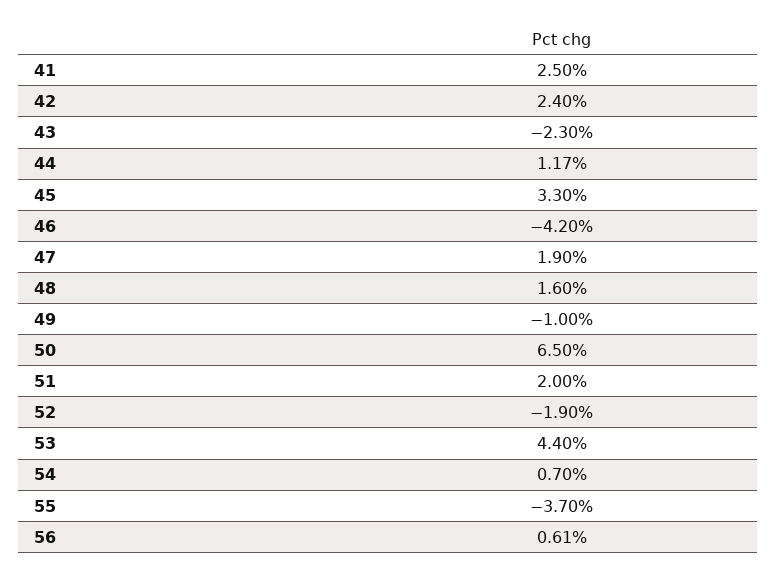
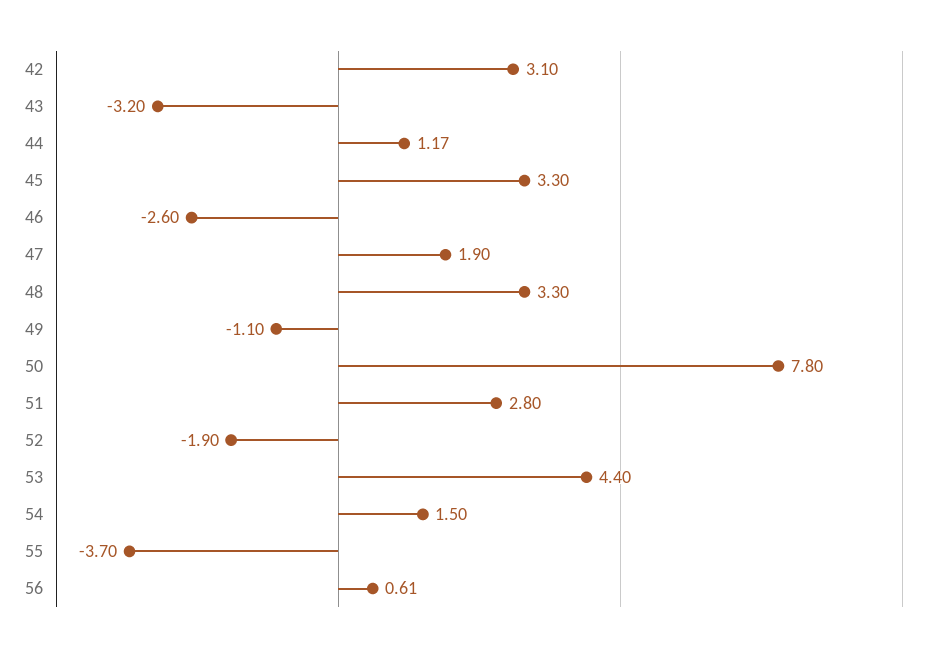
  {
-   "41": 2.5,
-   "42": 2.4,
+   "42": 3.1,
-   "43": -2.3,
+   "43": -3.2,
    "44": 1.17,
    "45": 3.3,
-   "46": -4.2,
+   "46": -2.6,
    "47": 1.9,
-   "48": 1.6,
+   "48": 3.3,
-   "49": -1,
+   "49": -1.1,
-   "50": 6.5,
+   "50": 7.8,
-   "51": 2,
+   "51": 2.8,
    "52": -1.9,
    "53": 4.4,
-   "54": 0.7,
+   "54": 1.5,
    "55": -3.7,
    "56": 0.61
  }

